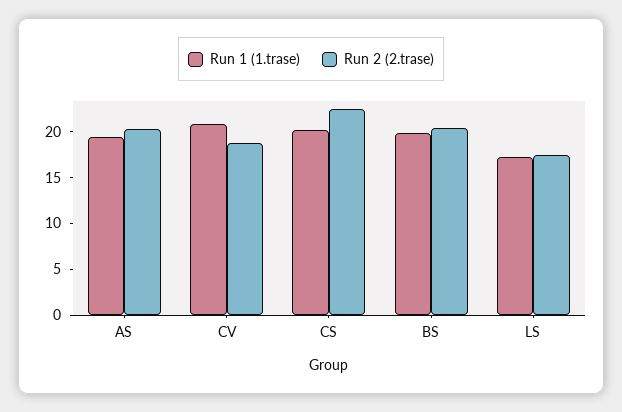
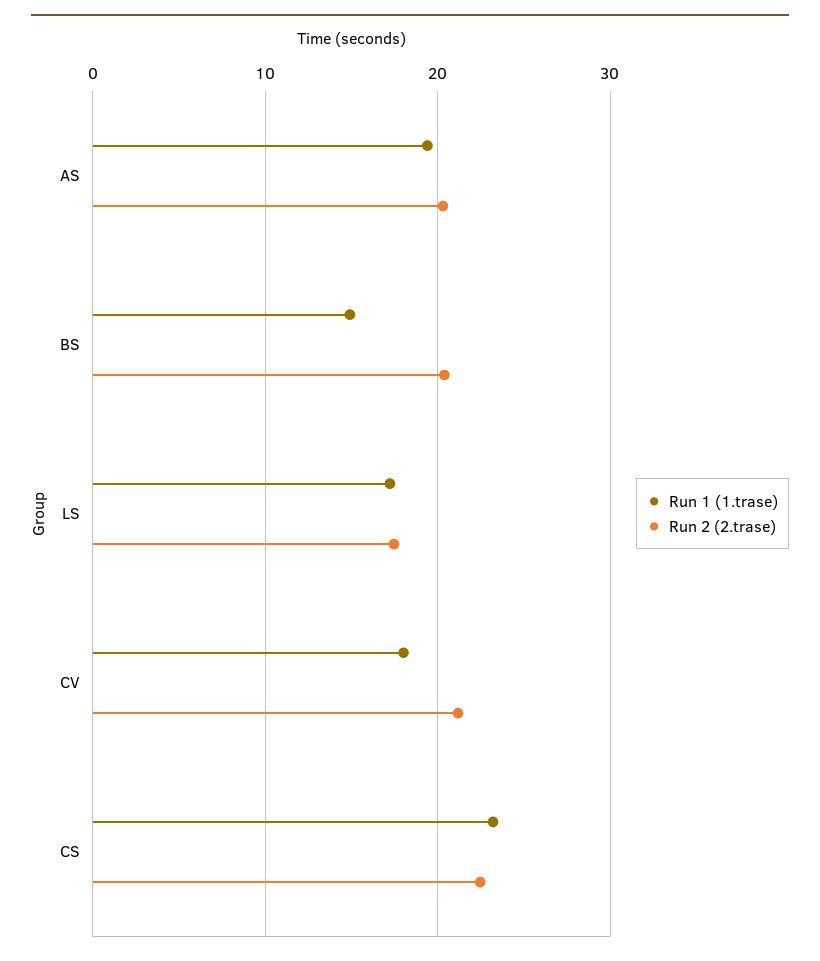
  {
    "Run 1 (1.trase)": {
      "AS": 19,
-     "CV": 21,
+     "CV": 18,
-     "CS": 20,
+     "CS": 23,
-     "BS": 20,
+     "BS": 15,
      "LS": 17
    },
    "Run 2 (2.trase)": {
      "AS": 20,
-     "CV": 19,
+     "CV": 21,
      "CS": 22,
      "BS": 20,
      "LS": 17
    }
  }

